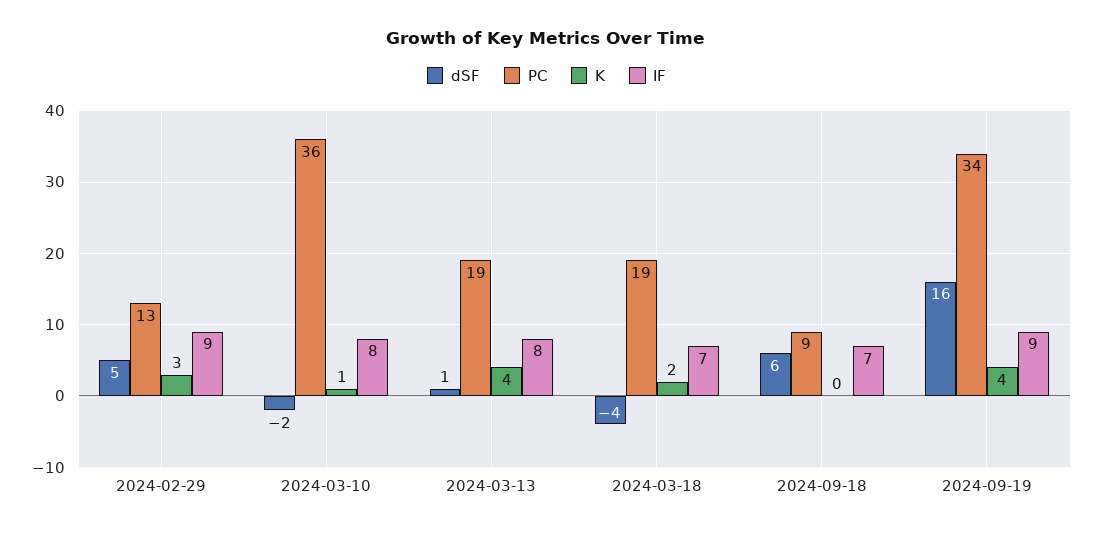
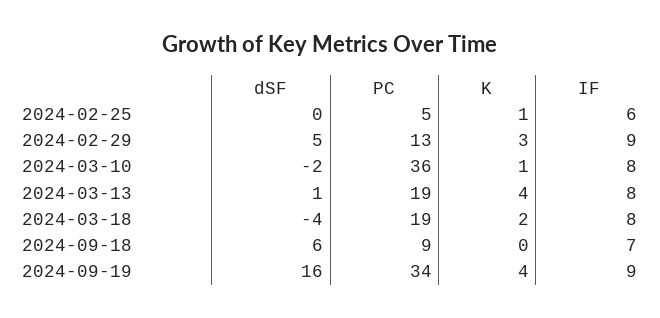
  {
    "dSF": {
      "2024-02-29": 5,
      "2024-03-10": -2,
      "2024-03-13": 1,
      "2024-03-18": -4,
      "2024-09-18": 6,
-     "2024-09-19": 16
+     "2024-09-19": 16,
+     "2024-02-25": 0
    },
    "PC": {
      "2024-02-29": 13,
      "2024-03-10": 36,
      "2024-03-13": 19,
      "2024-03-18": 19,
      "2024-09-18": 9,
-     "2024-09-19": 34
+     "2024-09-19": 34,
+     "2024-02-25": 5
    },
    "K": {
      "2024-02-29": 3,
      "2024-03-10": 1,
      "2024-03-13": 4,
      "2024-03-18": 2,
      "2024-09-18": 0,
-     "2024-09-19": 4
+     "2024-09-19": 4,
+     "2024-02-25": 1
    },
    "IF": {
      "2024-02-29": 9,
      "2024-03-10": 8,
      "2024-03-13": 8,
-     "2024-03-18": 7,
+     "2024-03-18": 8,
      "2024-09-18": 7,
-     "2024-09-19": 9
+     "2024-09-19": 9,
+     "2024-02-25": 6
    }
  }

